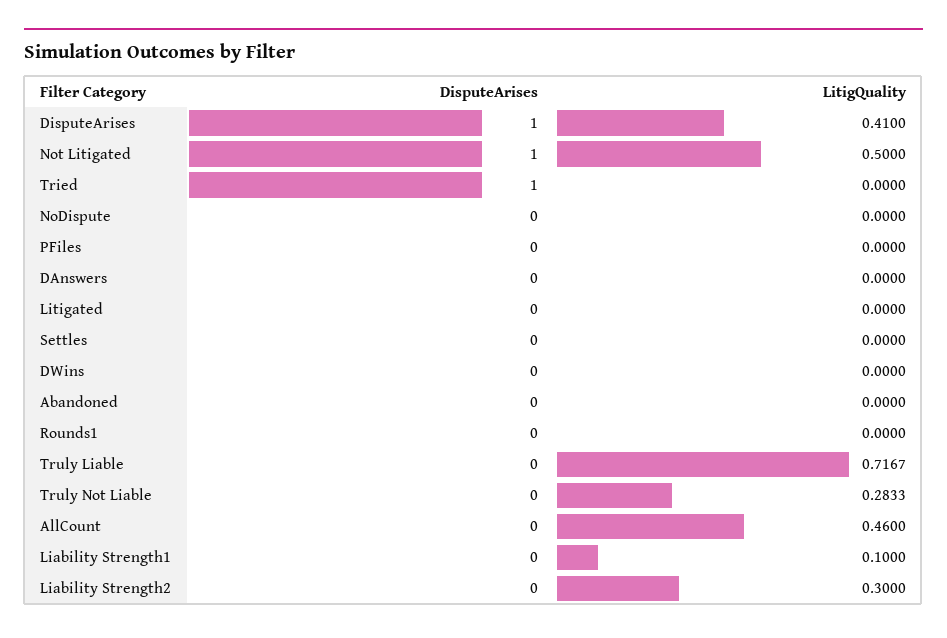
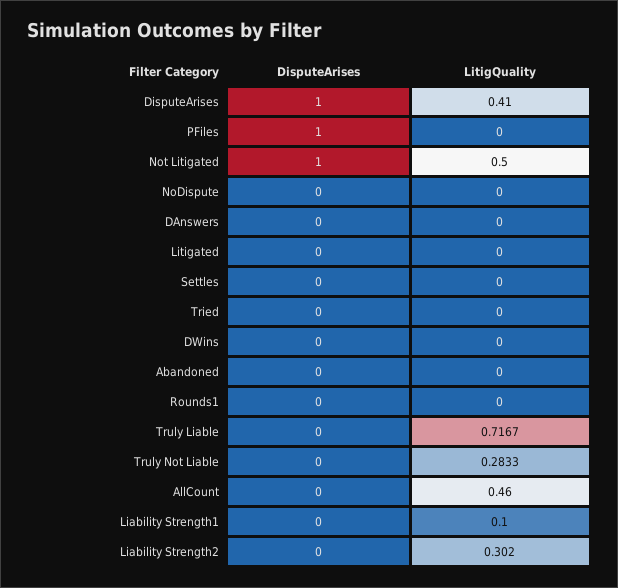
  {
    "DisputeArises": {
      "DisputeArises": 1,
      "Not Litigated": 1,
-     "Tried": 1,
+     "Tried": 0,
      "NoDispute": 0,
-     "PFiles": 0,
+     "PFiles": 1,
      "DAnswers": 0,
      "Litigated": 0,
      "Settles": 0,
      "DWins": 0,
      "Abandoned": 0,
      "Rounds1": 0,
      "Truly Liable": 0,
      "Truly Not Liable": 0,
      "AllCount": 0,
      "Liability Strength1": 0,
      "Liability Strength2": 0
    },
    "LitigQuality": {
      "DisputeArises": 0.41,
      "Not Litigated": 0.5,
      "Tried": 0,
      "NoDispute": 0,
      "PFiles": 0,
      "DAnswers": 0,
      "Litigated": 0,
      "Settles": 0,
      "DWins": 0,
      "Abandoned": 0,
      "Rounds1": 0,
      "Truly Liable": 0.7167,
      "Truly Not Liable": 0.2833,
      "AllCount": 0.46,
      "Liability Strength1": 0.1,
-     "Liability Strength2": 0.3
+     "Liability Strength2": 0.302
    }
  }

